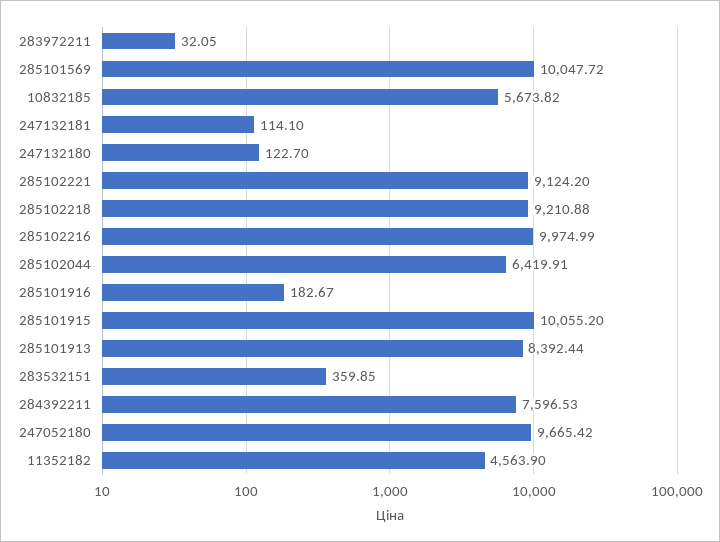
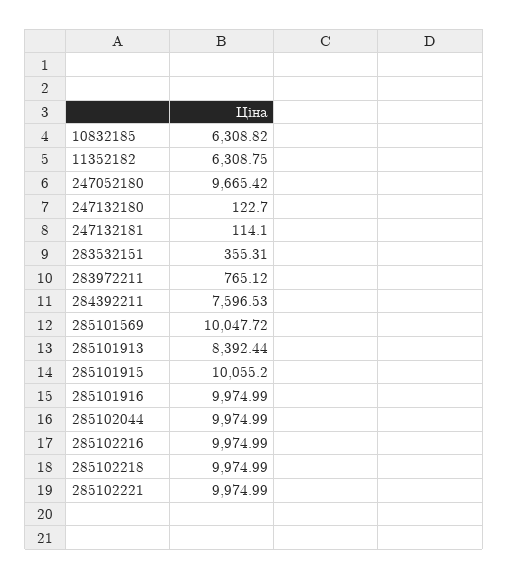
  {
-   "283972211": 32.05,
+   "283972211": 765.12,
    "285101569": 10047.72,
-   "10832185": 5673.82,
+   "10832185": 6308.82,
    "247132181": 114.1,
    "247132180": 122.7,
-   "285102221": 9124.2,
+   "285102221": 9974.99,
-   "285102218": 9210.88,
+   "285102218": 9974.99,
    "285102216": 9974.99,
-   "285102044": 6419.91,
+   "285102044": 9974.99,
-   "285101916": 182.67,
+   "285101916": 9974.99,
    "285101915": 10055.2,
    "285101913": 8392.44,
-   "283532151": 359.85,
+   "283532151": 355.31,
    "284392211": 7596.53,
    "247052180": 9665.42,
-   "11352182": 4563.9
+   "11352182": 6308.75
  }

